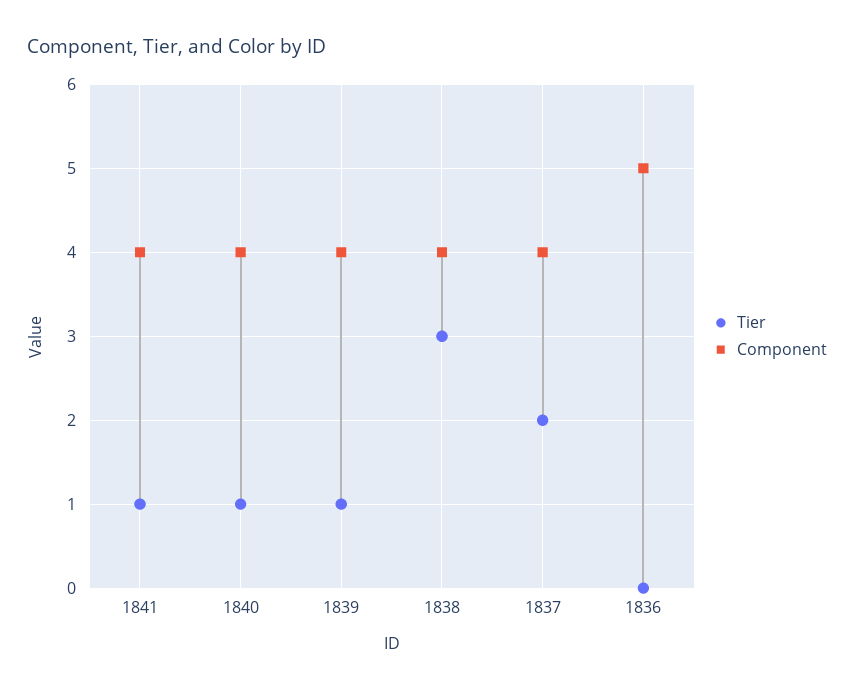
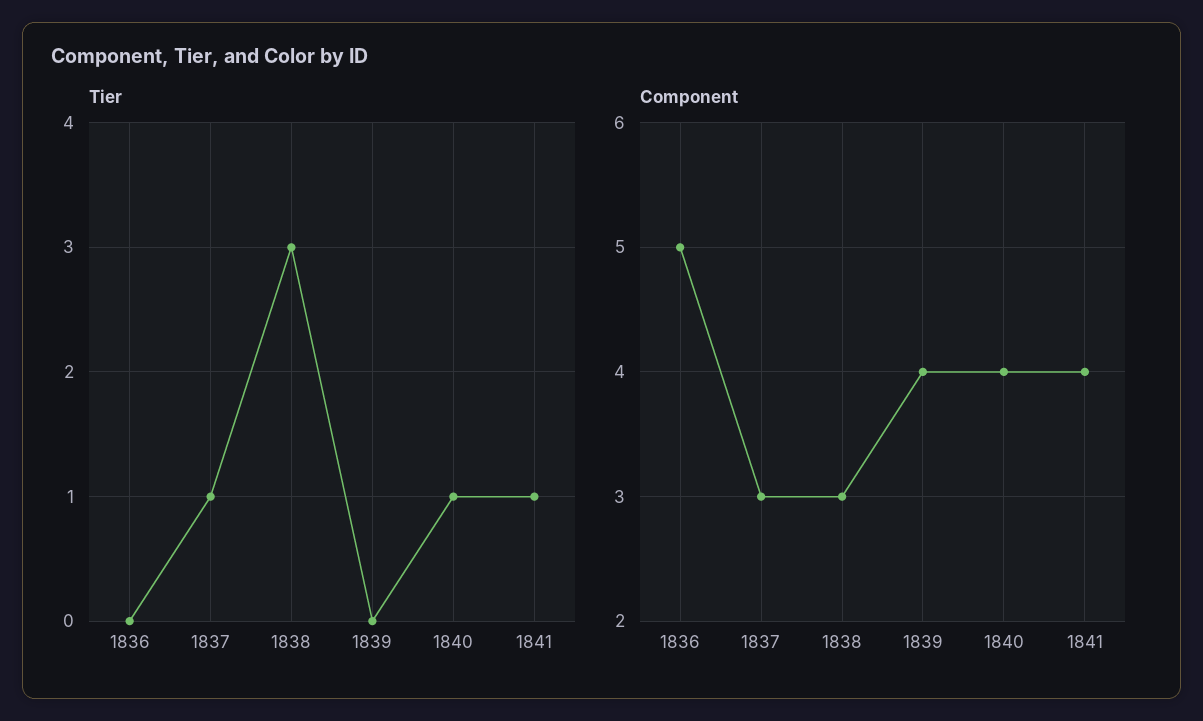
  {
    "Tier": {
      "1841": 1,
      "1840": 1,
-     "1839": 1,
+     "1839": 0,
      "1838": 3,
-     "1837": 2,
+     "1837": 1,
      "1836": 0
    },
    "Component": {
      "1841": 4,
      "1840": 4,
      "1839": 4,
-     "1838": 4,
+     "1838": 3,
-     "1837": 4,
+     "1837": 3,
      "1836": 5
    }
  }

